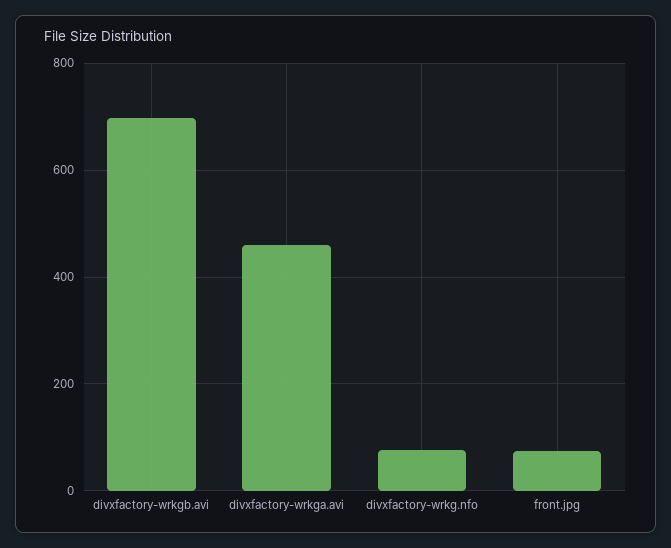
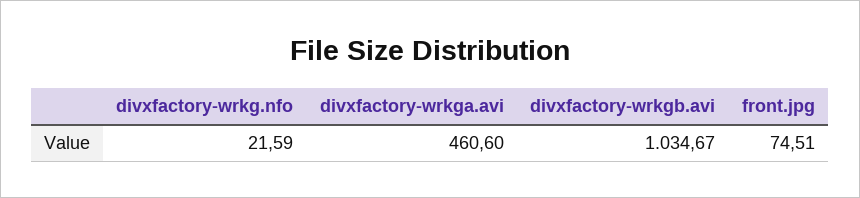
  {
-   "divxfactory-wrkgb.avi": 700,
+   "divxfactory-wrkgb.avi": 1034.67,
    "divxfactory-wrkga.avi": 460.6,
-   "divxfactory-wrkg.nfo": 80,
+   "divxfactory-wrkg.nfo": 21.59,
    "front.jpg": 74.51
  }

